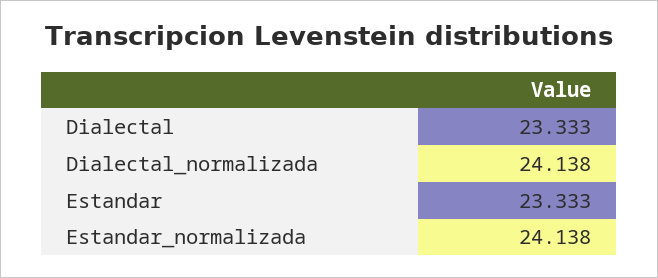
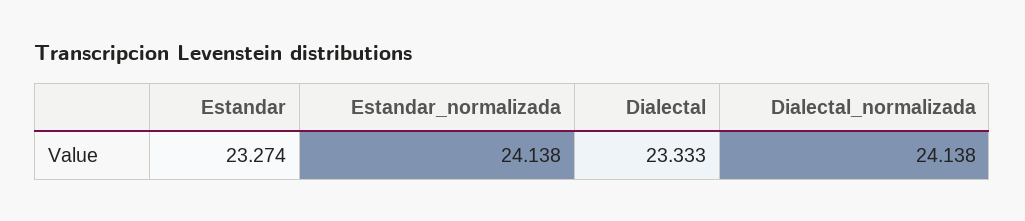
  {
    "Dialectal": 23.333,
    "Dialectal_normalizada": 24.138,
-   "Estandar": 23.333,
+   "Estandar": 23.274,
    "Estandar_normalizada": 24.138
  }

